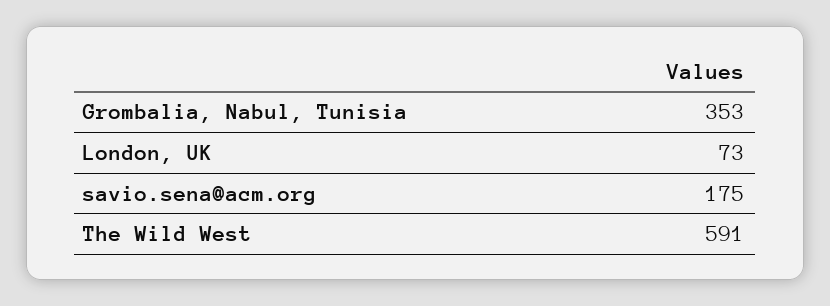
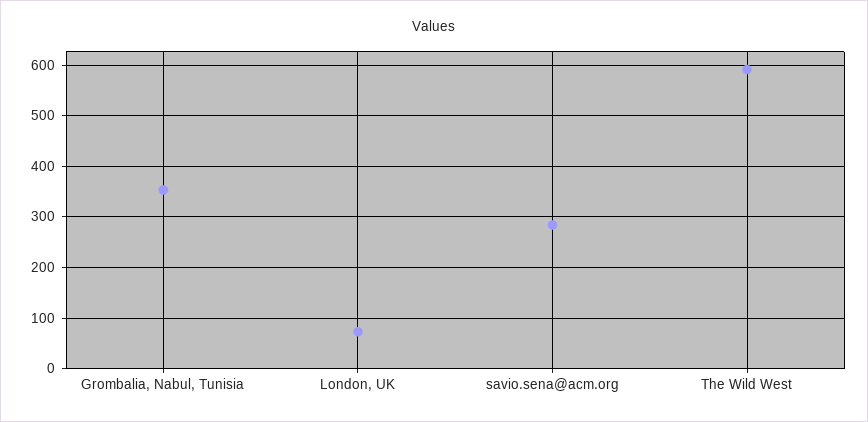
  {
    "Grombalia, Nabul, Tunisia": 353,
    "London, UK": 73,
-   "savio.sena@acm.org": 175,
+   "savio.sena@acm.org": 280,
    "The Wild West": 591
  }

